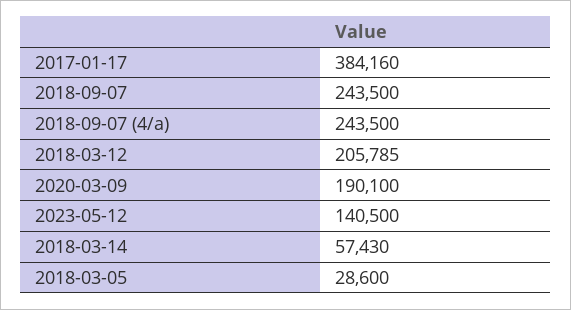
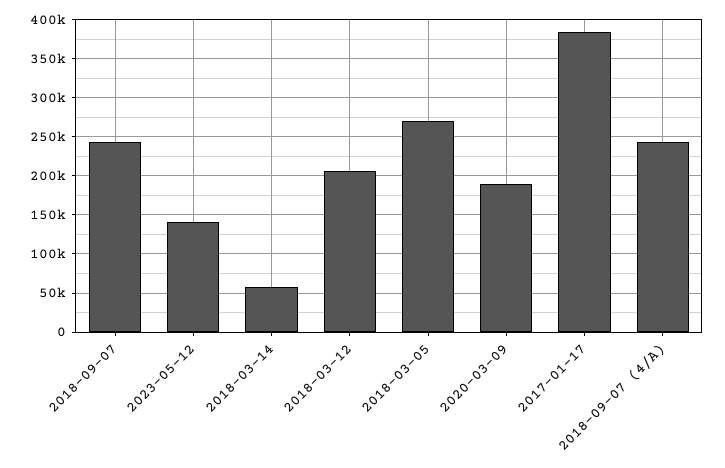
  {
    "2017-01-17": 384160,
    "2018-09-07": 243500,
    "2018-09-07 (4/a)": 243500,
    "2018-03-12": 205785,
    "2020-03-09": 190100,
    "2023-05-12": 140500,
    "2018-03-14": 57430,
-   "2018-03-05": 28600
+   "2018-03-05": 270000
  }

